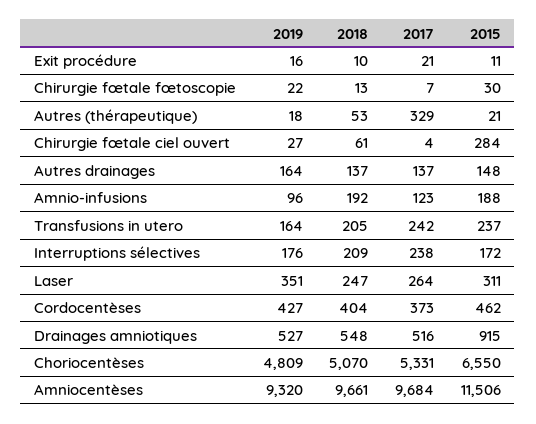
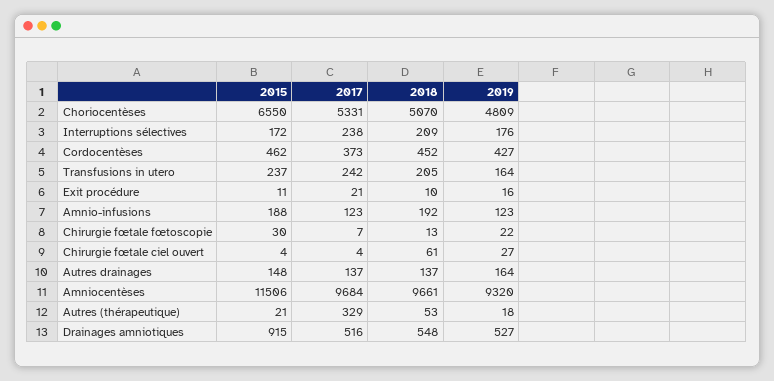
  {
    "2019": {
      "Exit procédure": 16,
      "Chirurgie fœtale fœtoscopie": 22,
      "Autres (thérapeutique)": 18,
      "Chirurgie fœtale ciel ouvert": 27,
      "Autres drainages": 164,
-     "Amnio-infusions": 96,
+     "Amnio-infusions": 123,
      "Transfusions in utero": 164,
      "Interruptions sélectives": 176,
-     "Laser": 351,
      "Cordocentèses": 427,
      "Drainages amniotiques": 527,
      "Choriocentèses": 4809,
      "Amniocentèses": 9320
    },
    "2018": {
      "Exit procédure": 10,
      "Chirurgie fœtale fœtoscopie": 13,
      "Autres (thérapeutique)": 53,
      "Chirurgie fœtale ciel ouvert": 61,
      "Autres drainages": 137,
      "Amnio-infusions": 192,
      "Transfusions in utero": 205,
      "Interruptions sélectives": 209,
-     "Laser": 247,
-     "Cordocentèses": 404,
+     "Cordocentèses": 452,
      "Drainages amniotiques": 548,
      "Choriocentèses": 5070,
      "Amniocentèses": 9661
    },
    "2017": {
      "Exit procédure": 21,
      "Chirurgie fœtale fœtoscopie": 7,
      "Autres (thérapeutique)": 329,
      "Chirurgie fœtale ciel ouvert": 4,
      "Autres drainages": 137,
      "Amnio-infusions": 123,
      "Transfusions in utero": 242,
      "Interruptions sélectives": 238,
-     "Laser": 264,
      "Cordocentèses": 373,
      "Drainages amniotiques": 516,
      "Choriocentèses": 5331,
      "Amniocentèses": 9684
    },
    "2015": {
      "Exit procédure": 11,
      "Chirurgie fœtale fœtoscopie": 30,
      "Autres (thérapeutique)": 21,
-     "Chirurgie fœtale ciel ouvert": 284,
+     "Chirurgie fœtale ciel ouvert": 4,
      "Autres drainages": 148,
      "Amnio-infusions": 188,
      "Transfusions in utero": 237,
      "Interruptions sélectives": 172,
-     "Laser": 311,
      "Cordocentèses": 462,
      "Drainages amniotiques": 915,
      "Choriocentèses": 6550,
      "Amniocentèses": 11506
    }
  }

